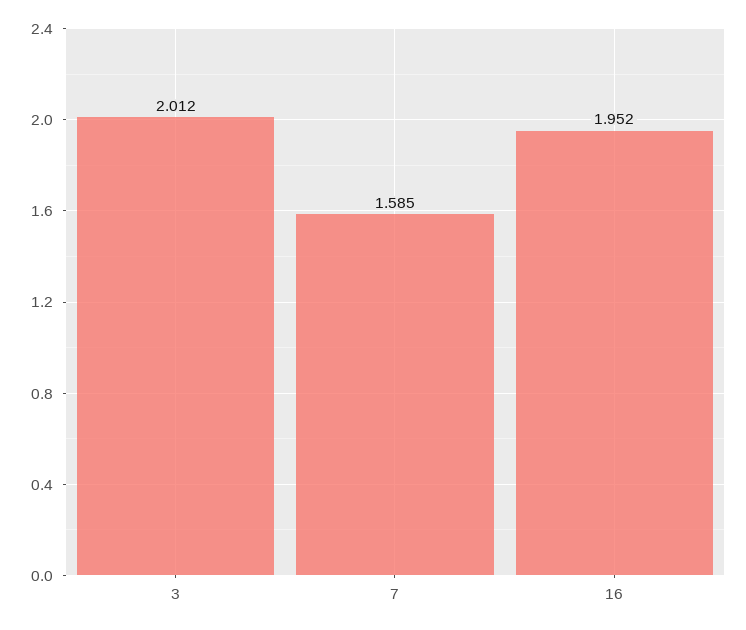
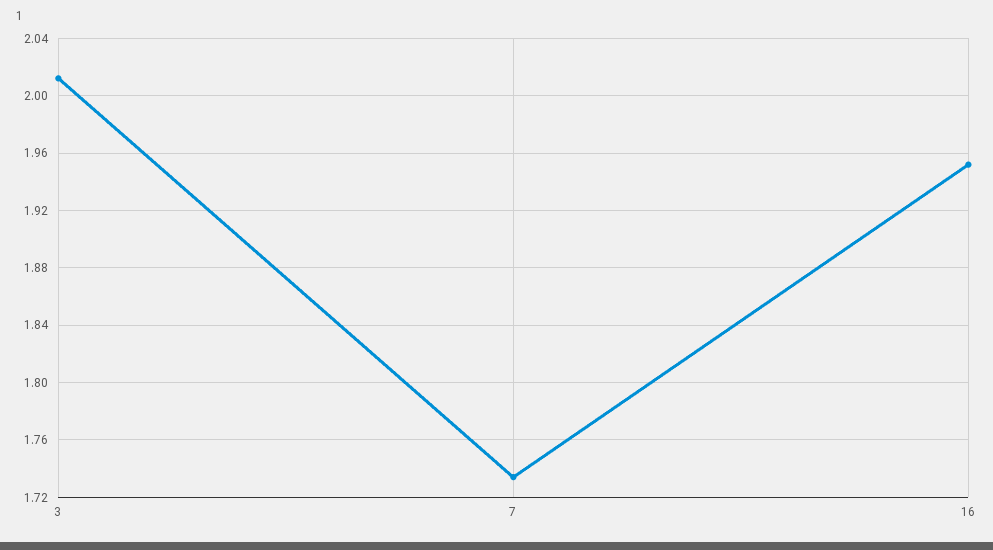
  {
    "3": 2.012,
-   "7": 1.585,
+   "7": 1.735,
    "16": 1.952
  }

